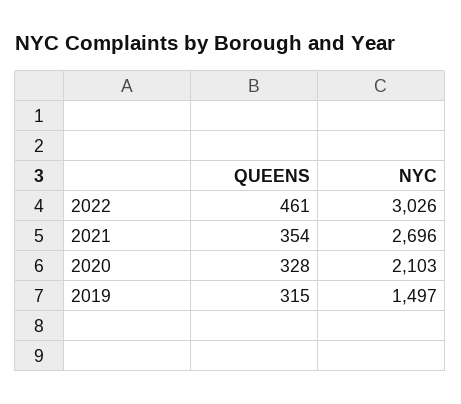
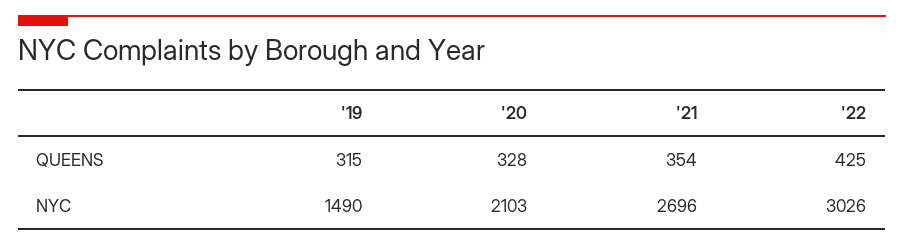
  {
    "QUEENS": {
-     "2022": 461,
+     "2022": 425,
      "2021": 354,
      "2020": 328,
      "2019": 315
    },
    "NYC": {
      "2022": 3026,
      "2021": 2696,
      "2020": 2103,
-     "2019": 1497
+     "2019": 1490
    }
  }

